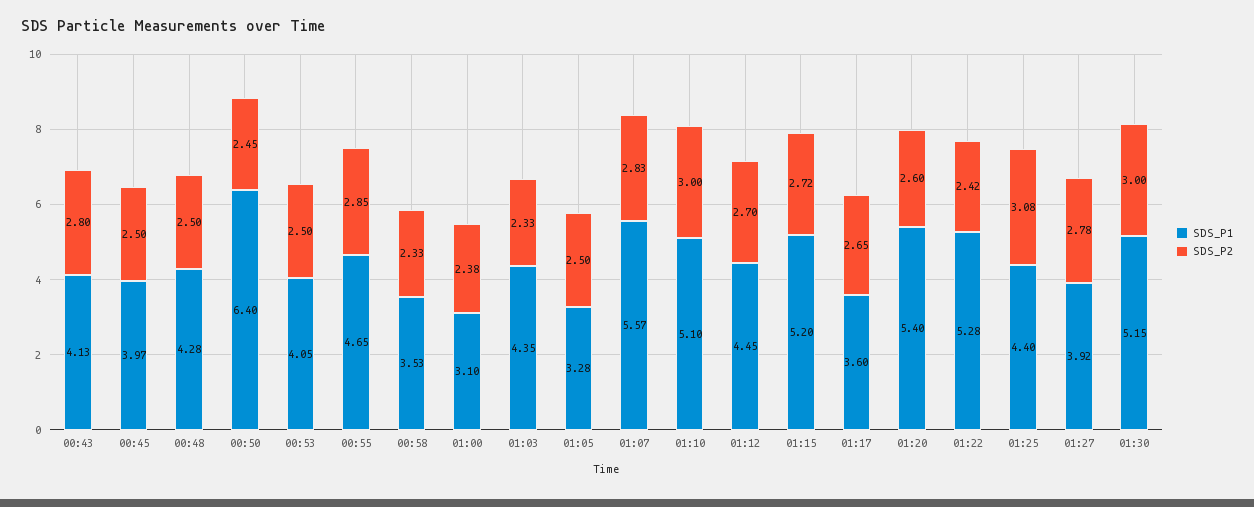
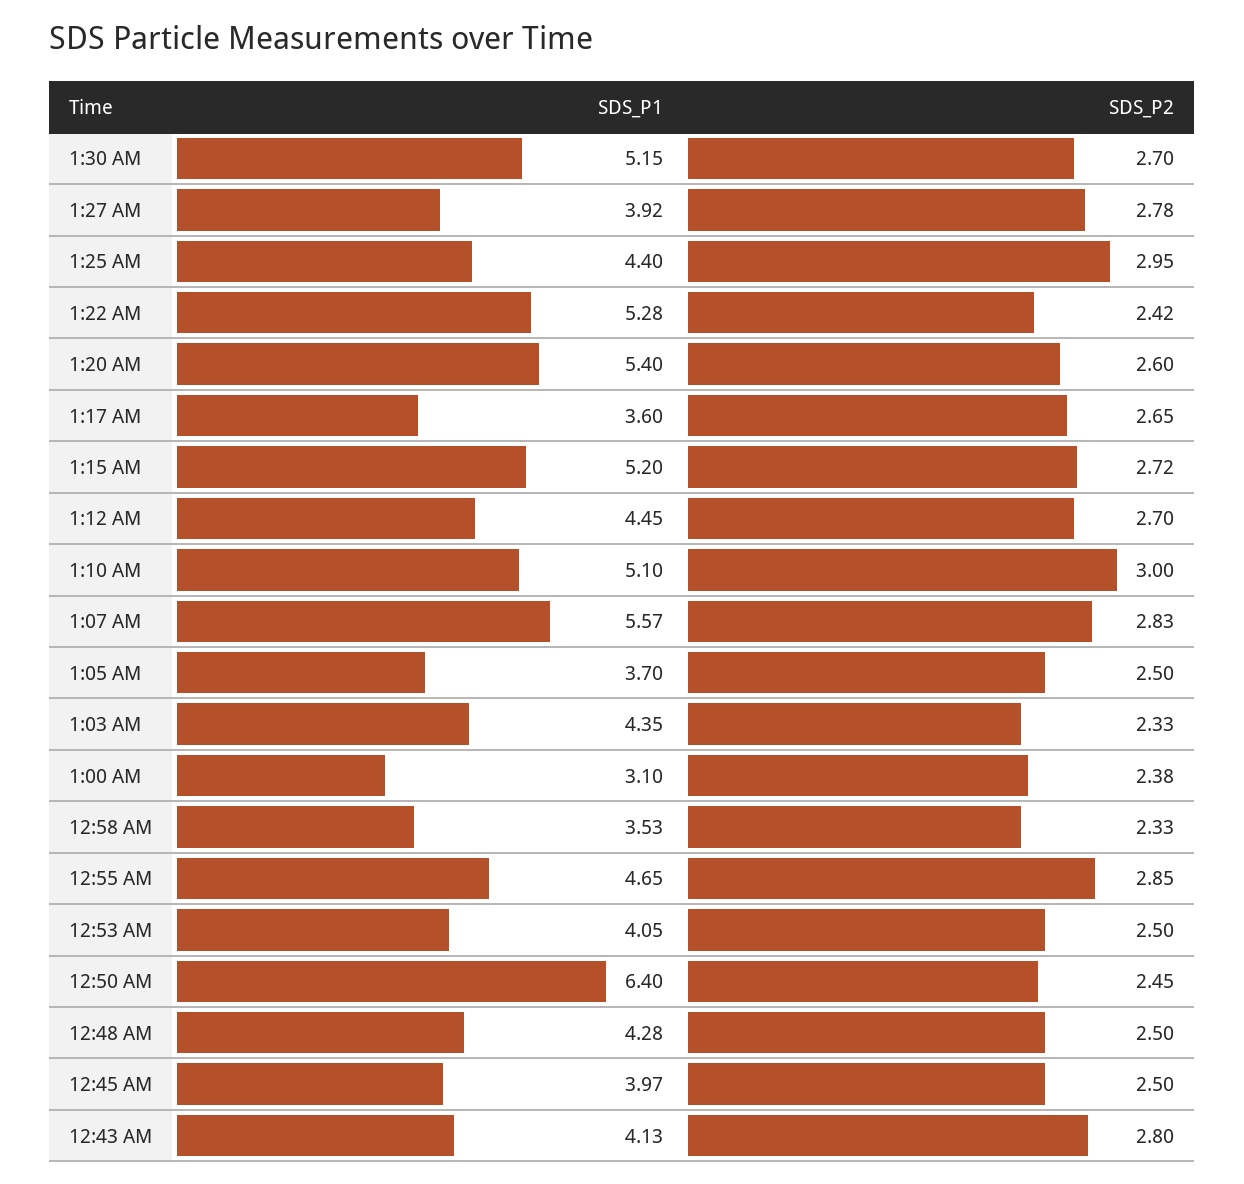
  {
    "SDS_P1": {
      "00:43": 4.13,
      "00:45": 3.97,
      "00:48": 4.28,
      "00:50": 6.4,
      "00:53": 4.05,
      "00:55": 4.65,
      "00:58": 3.53,
      "01:00": 3.1,
      "01:03": 4.35,
-     "01:05": 3.28,
+     "01:05": 3.7,
      "01:07": 5.57,
      "01:10": 5.1,
      "01:12": 4.45,
      "01:15": 5.2,
      "01:17": 3.6,
      "01:20": 5.4,
      "01:22": 5.28,
      "01:25": 4.4,
      "01:27": 3.92,
      "01:30": 5.15
    },
    "SDS_P2": {
      "00:43": 2.8,
      "00:45": 2.5,
      "00:48": 2.5,
      "00:50": 2.45,
      "00:53": 2.5,
      "00:55": 2.85,
      "00:58": 2.33,
      "01:00": 2.38,
      "01:03": 2.33,
      "01:05": 2.5,
      "01:07": 2.83,
      "01:10": 3,
      "01:12": 2.7,
      "01:15": 2.72,
      "01:17": 2.65,
      "01:20": 2.6,
      "01:22": 2.42,
-     "01:25": 3.08,
+     "01:25": 2.95,
      "01:27": 2.78,
-     "01:30": 3
+     "01:30": 2.7
    }
  }

